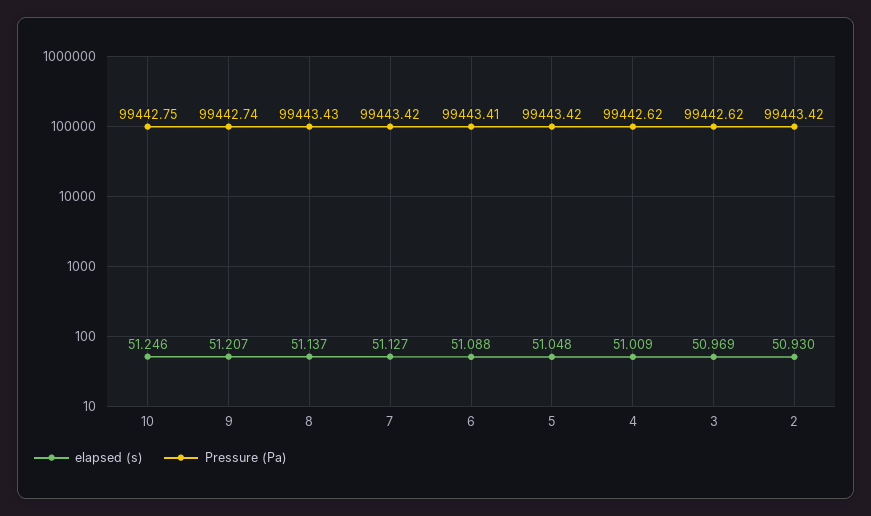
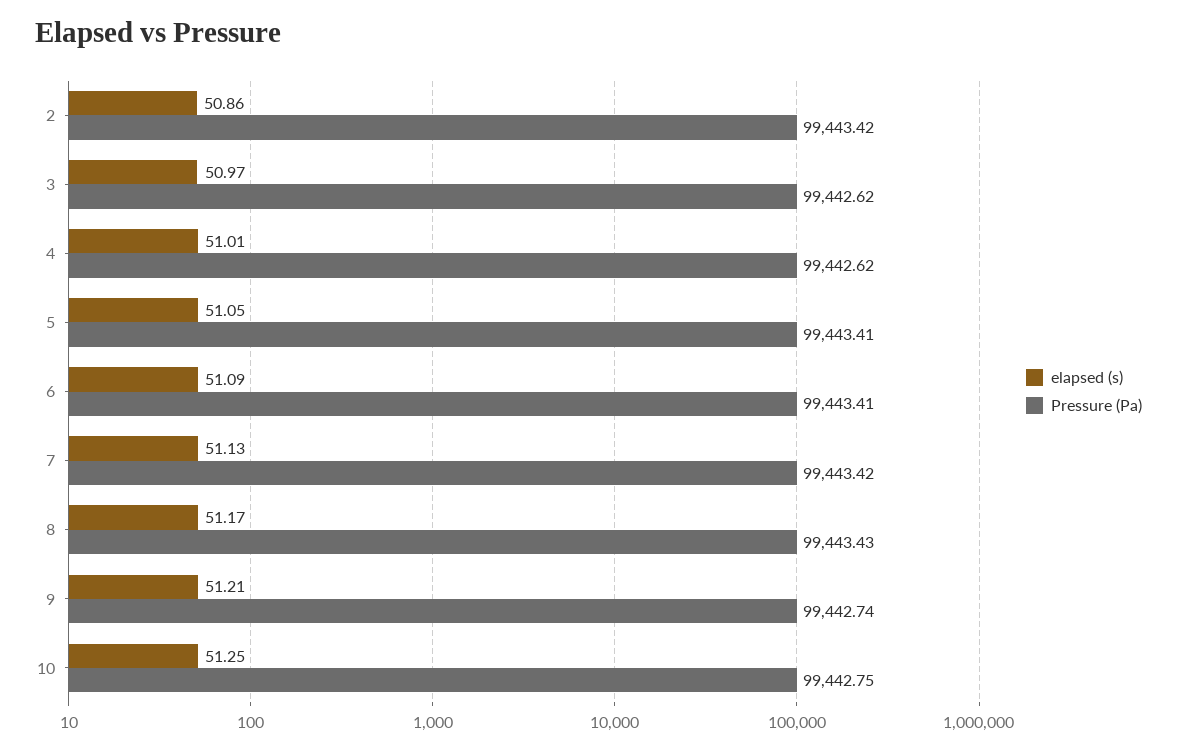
  {
    "elapsed (s)": {
      "10": 51.246,
      "9": 51.207,
-     "8": 51.137,
+     "8": 51.17,
      "7": 51.127,
      "6": 51.088,
      "5": 51.048,
      "4": 51.009,
      "3": 50.969,
-     "2": 50.93
+     "2": 50.86
    },
    "Pressure (Pa)": {
      "10": 99442.75,
      "9": 99442.74,
      "8": 99443.43,
      "7": 99443.42,
      "6": 99443.41,
-     "5": 99443.42,
+     "5": 99443.41,
      "4": 99442.62,
      "3": 99442.62,
      "2": 99443.42
    }
  }

